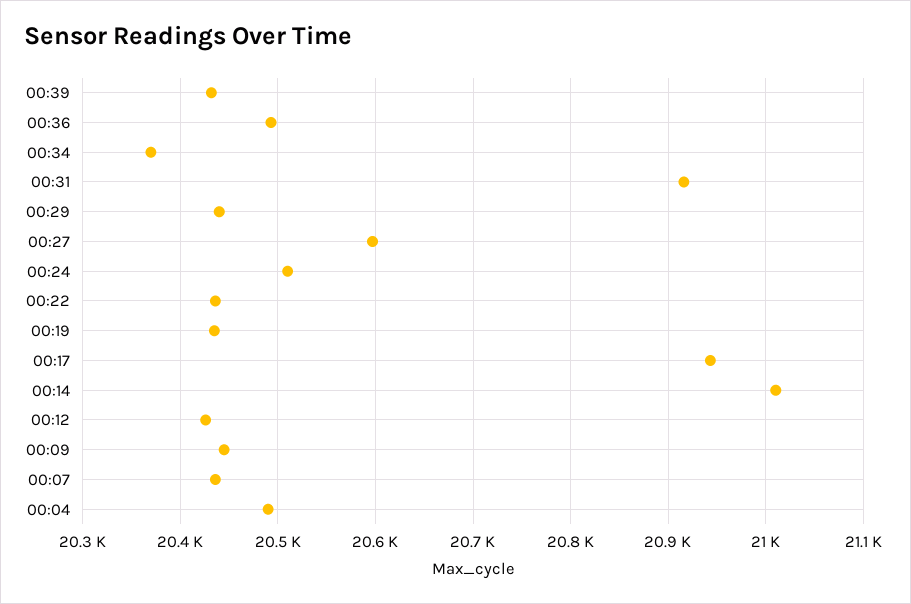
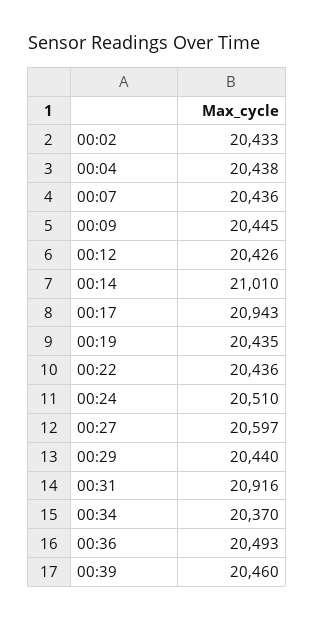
  {
-   "00:39": 20430,
+   "00:39": 20460,
    "00:36": 20493,
    "00:34": 20370,
    "00:31": 20916,
    "00:29": 20440,
    "00:27": 20597,
    "00:24": 20510,
    "00:22": 20436,
    "00:19": 20435,
    "00:17": 20943,
    "00:14": 21010,
    "00:12": 20426,
    "00:09": 20445,
    "00:07": 20436,
-   "00:04": 20490
+   "00:04": 20438,
+   "00:02": 20433
  }

